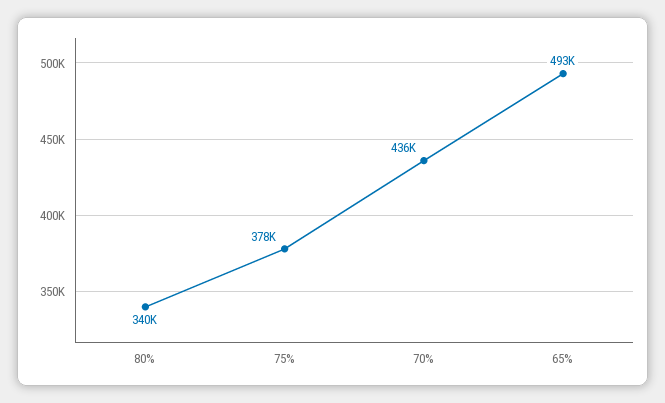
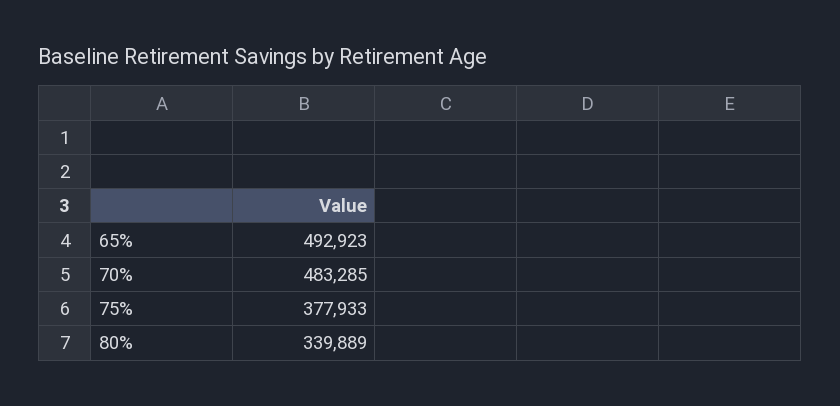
  {
    "80%": 339889,
    "75%": 377933,
-   "70%": 436000,
+   "70%": 483285,
    "65%": 492923
  }

